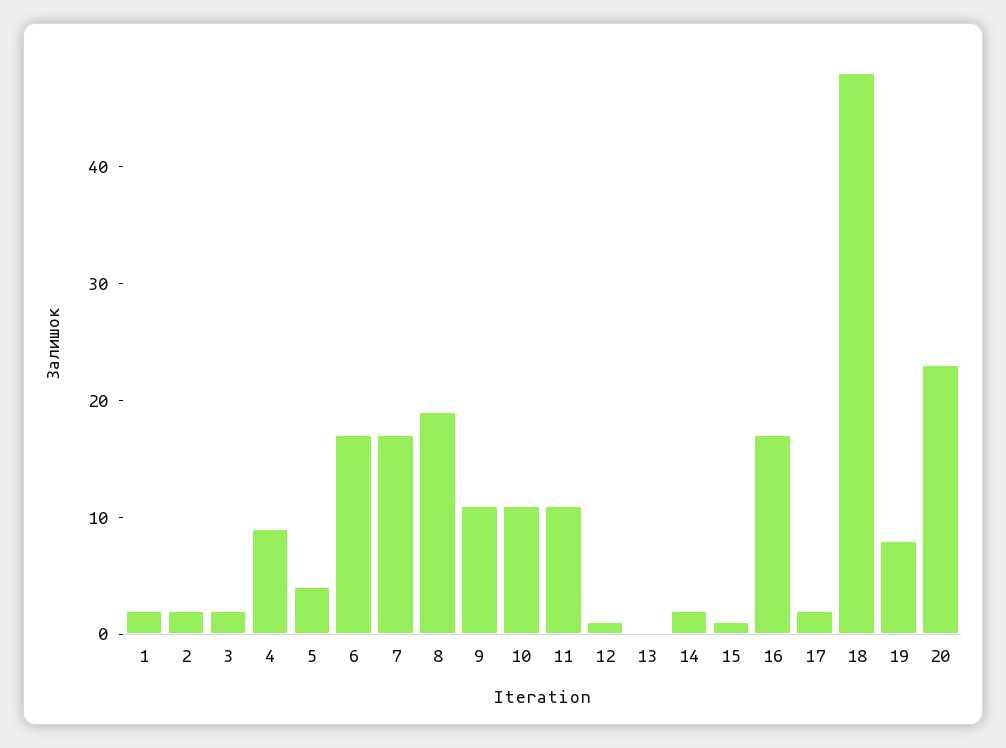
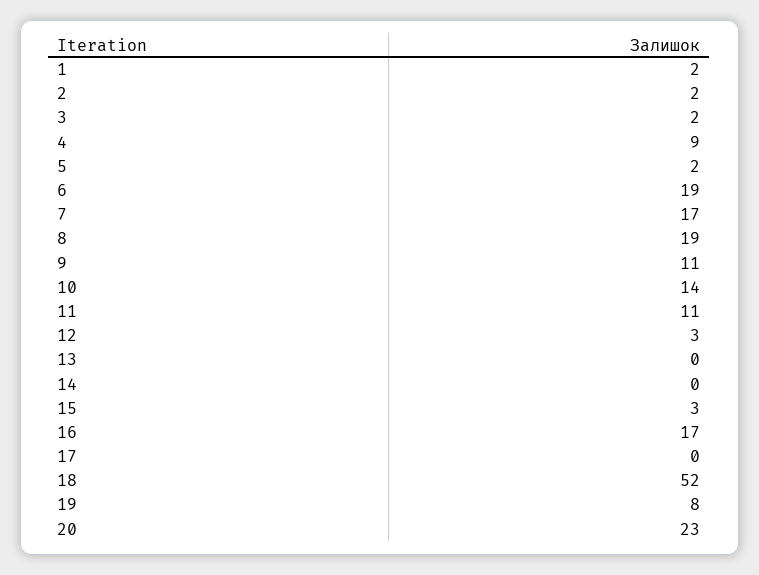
  {
    "1": 2,
    "2": 2,
    "3": 2,
    "4": 9,
-   "5": 4,
+   "5": 2,
-   "6": 17,
+   "6": 19,
    "7": 17,
    "8": 19,
    "9": 11,
-   "10": 11,
+   "10": 14,
    "11": 11,
-   "12": 1,
+   "12": 3,
    "13": 0,
-   "14": 2,
+   "14": 0,
-   "15": 1,
+   "15": 3,
    "16": 17,
-   "17": 2,
+   "17": 0,
-   "18": 48,
+   "18": 52,
    "19": 8,
    "20": 23
  }

